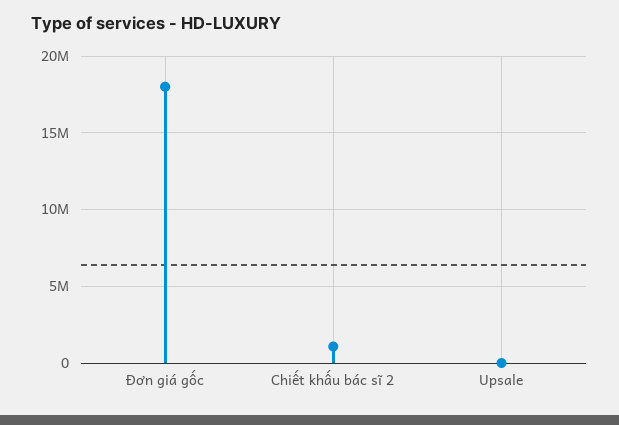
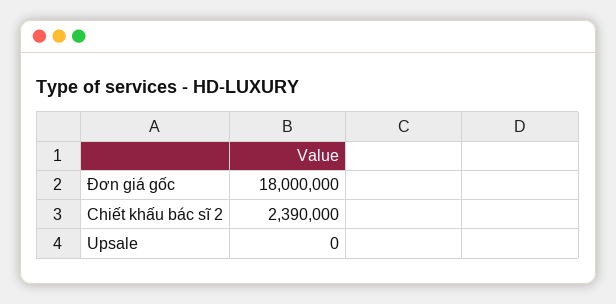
  {
    "Đơn giá gốc": 18000000,
-   "Chiết khấu bác sĩ 2": 1000000,
+   "Chiết khấu bác sĩ 2": 2390000,
    "Upsale": 0
  }

